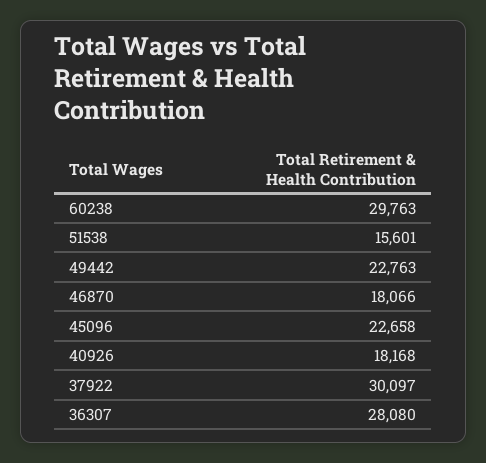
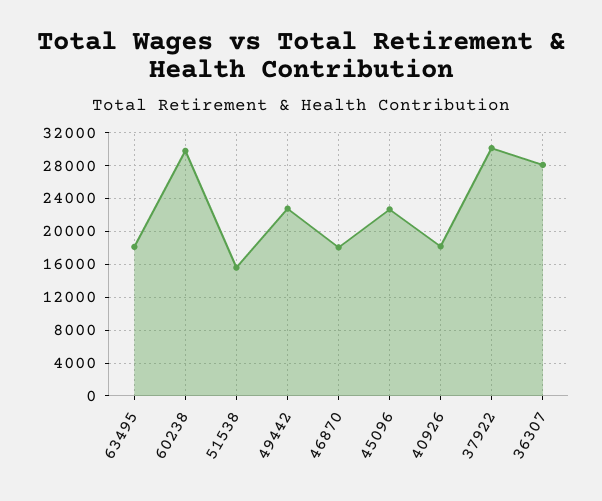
  {
    "60238": 29763,
    "51538": 15601,
    "49442": 22763,
    "46870": 18066,
    "45096": 22658,
    "40926": 18168,
    "37922": 30097,
-   "36307": 28080
+   "36307": 28080,
+   "63495": 18000
  }

